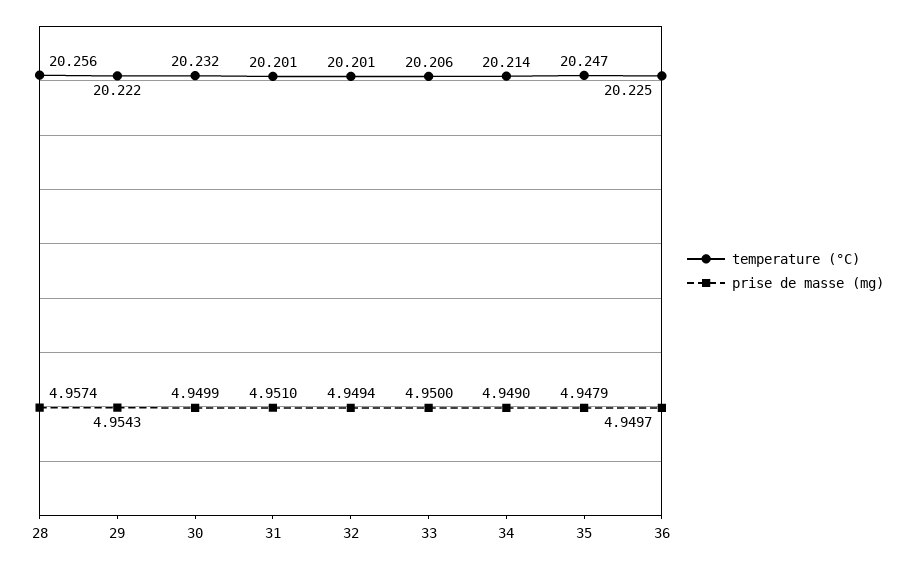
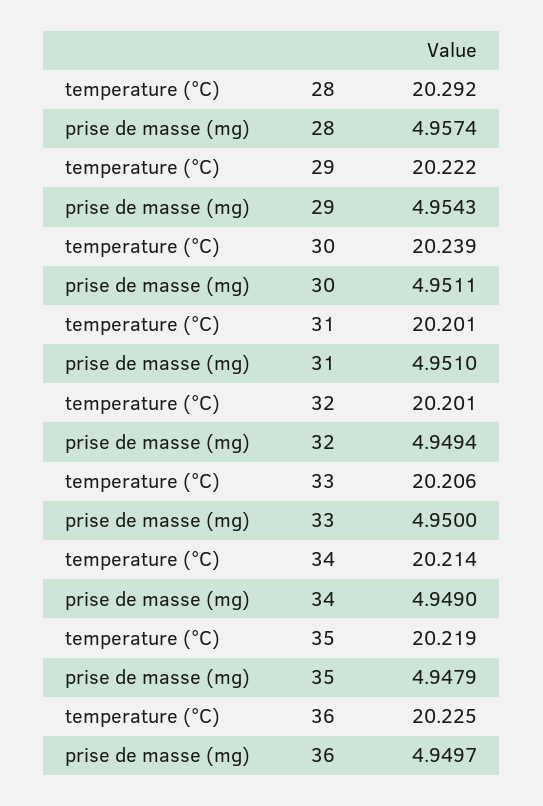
  {
    "temperature (°C)": {
-     "28": 20.256,
+     "28": 20.292,
      "29": 20.222,
-     "30": 20.232,
+     "30": 20.239,
      "31": 20.201,
      "32": 20.201,
      "33": 20.206,
      "34": 20.214,
-     "35": 20.247,
+     "35": 20.219,
      "36": 20.225
    },
    "prise de masse (mg)": {
      "28": 4.9574,
      "29": 4.9543,
-     "30": 4.9499,
+     "30": 4.9511,
      "31": 4.951,
      "32": 4.9494,
      "33": 4.95,
      "34": 4.949,
      "35": 4.9479,
      "36": 4.9497
    }
  }

